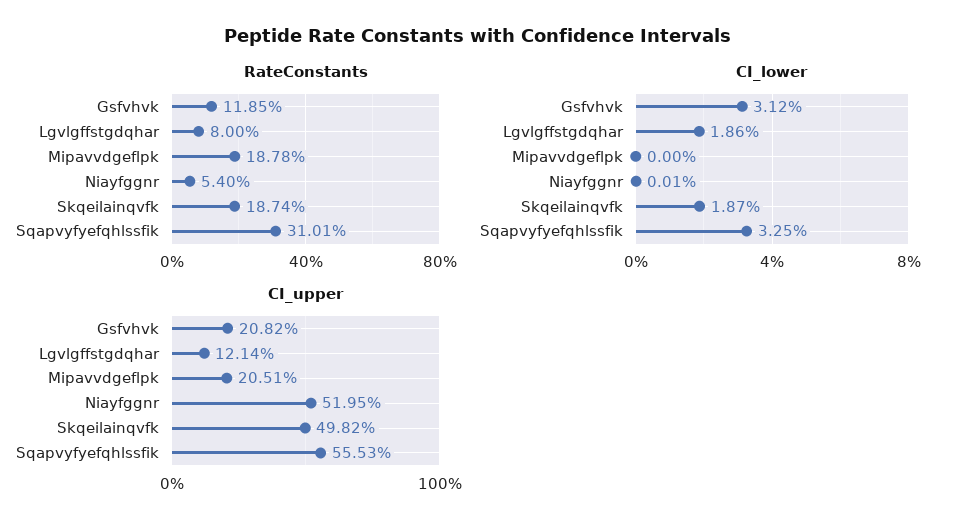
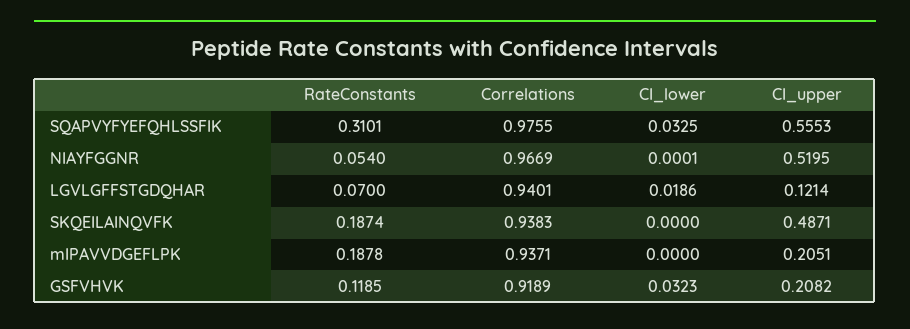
  {
    "RateConstants": {
      "Gsfvhvk": 0.1185,
-     "Lgvlgffstgdqhar": 0.08,
+     "Lgvlgffstgdqhar": 0.07,
      "Mipavvdgeflpk": 0.1878,
      "Niayfggnr": 0.054,
      "Skqeilainqvfk": 0.1874,
      "Sqapvyfyefqhlssfik": 0.3101
    },
    "CI_lower": {
-     "Gsfvhvk": 0.0312,
+     "Gsfvhvk": 0.0323,
      "Lgvlgffstgdqhar": 0.0186,
      "Mipavvdgeflpk": 0,
      "Niayfggnr": 0.0001,
-     "Skqeilainqvfk": 0.0187,
+     "Skqeilainqvfk": 0,
      "Sqapvyfyefqhlssfik": 0.0325
    },
    "CI_upper": {
      "Gsfvhvk": 0.2082,
      "Lgvlgffstgdqhar": 0.1214,
      "Mipavvdgeflpk": 0.2051,
      "Niayfggnr": 0.5195,
-     "Skqeilainqvfk": 0.4982,
+     "Skqeilainqvfk": 0.4871,
      "Sqapvyfyefqhlssfik": 0.5553
-   }
+   },
+   "Correlations": {
+     "Sqapvyfyefqhlssfik": 0.9755,
+     "Niayfggnr": 0.9669,
+     "Lgvlgffstgdqhar": 0.9401,
+     "Skqeilainqvfk": 0.9383,
+     "Mipavvdgeflpk": 0.9371,
+     "Gsfvhvk": 0.9189
+   }
  }

